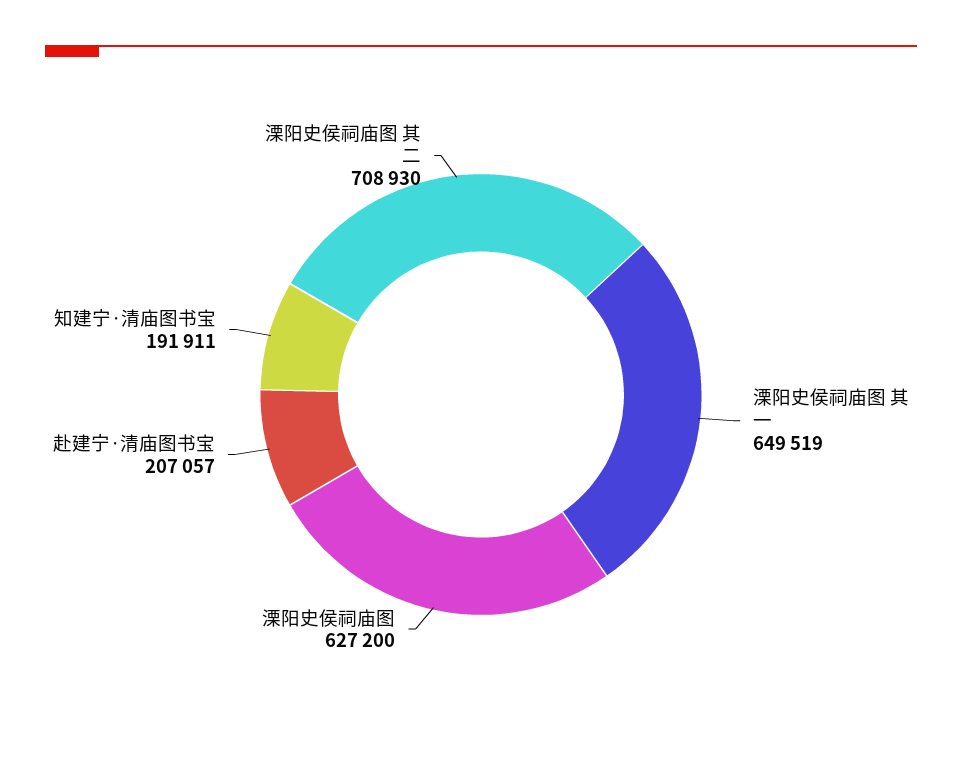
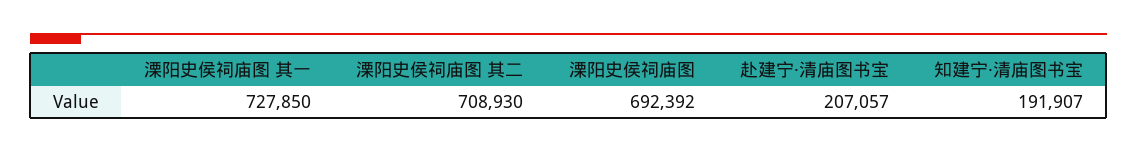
  {
-   "溧阳史侯祠庙图 其一": 649519,
+   "溧阳史侯祠庙图 其一": 727850,
-   "溧阳史侯祠庙图": 627200,
+   "溧阳史侯祠庙图": 692392,
    "赴建宁·清庙图书宝": 207057,
-   "知建宁·清庙图书宝": 191911,
+   "知建宁·清庙图书宝": 191907,
    "溧阳史侯祠庙图 其二": 708930
  }

